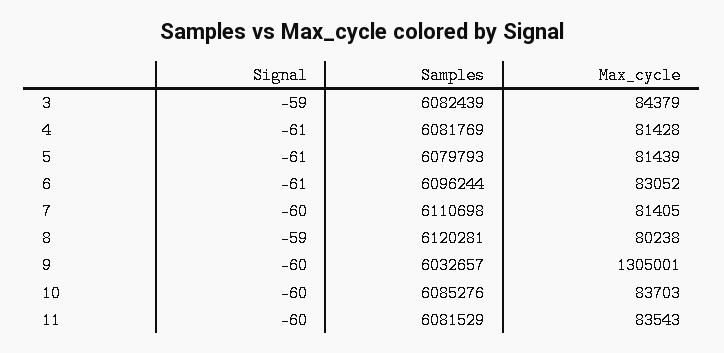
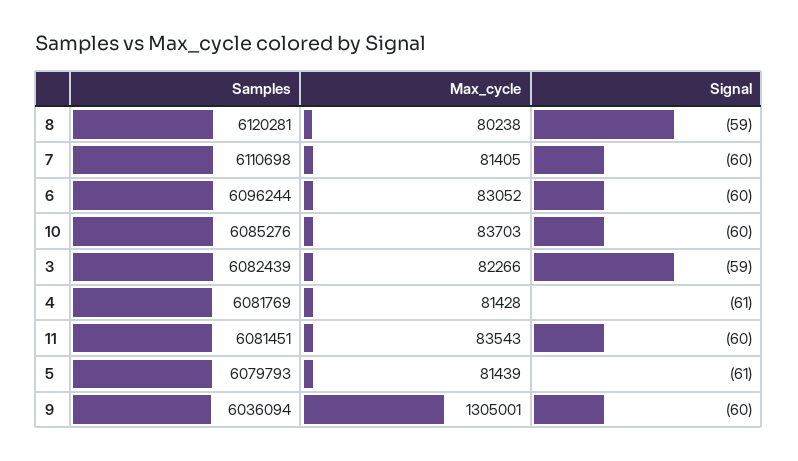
  {
    "Signal": {
      "3": -59,
      "4": -61,
      "5": -61,
-     "6": -61,
+     "6": -60,
      "7": -60,
      "8": -59,
      "9": -60,
      "10": -60,
      "11": -60
    },
    "Samples": {
      "3": 6082439,
      "4": 6081769,
      "5": 6079793,
      "6": 6096244,
      "7": 6110698,
      "8": 6120281,
-     "9": 6032657,
+     "9": 6036094,
      "10": 6085276,
-     "11": 6081529
+     "11": 6081451
    },
    "Max_cycle": {
-     "3": 84379,
+     "3": 82266,
      "4": 81428,
      "5": 81439,
      "6": 83052,
      "7": 81405,
      "8": 80238,
      "9": 1305001,
      "10": 83703,
      "11": 83543
    }
  }

